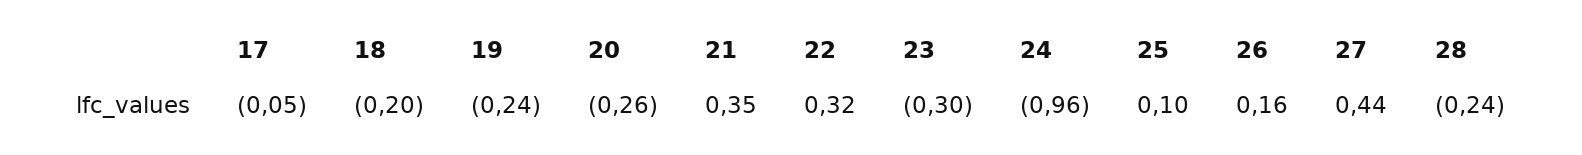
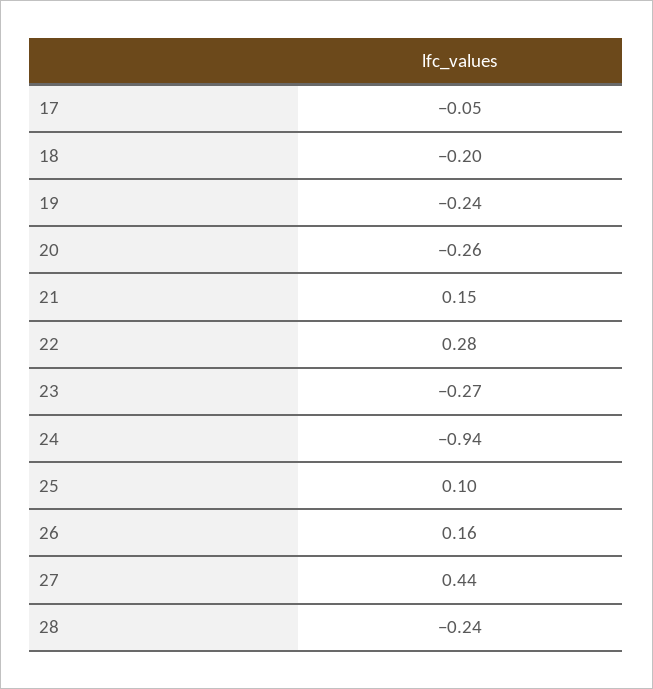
  {
    "17": -0.05,
    "18": -0.2,
    "19": -0.24,
    "20": -0.26,
-   "21": 0.35,
+   "21": 0.15,
-   "22": 0.32,
+   "22": 0.28,
-   "23": -0.3,
+   "23": -0.27,
-   "24": -0.96,
+   "24": -0.94,
    "25": 0.1,
    "26": 0.16,
    "27": 0.44,
    "28": -0.24
  }

